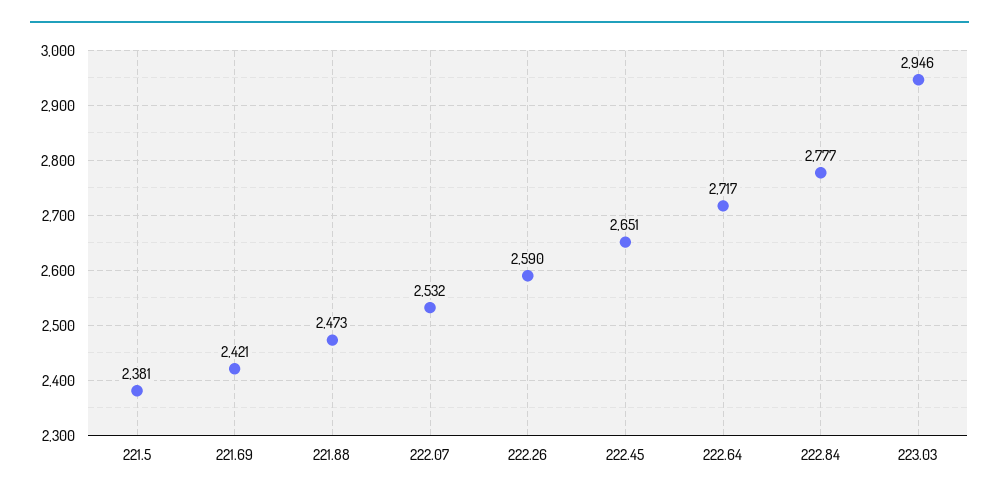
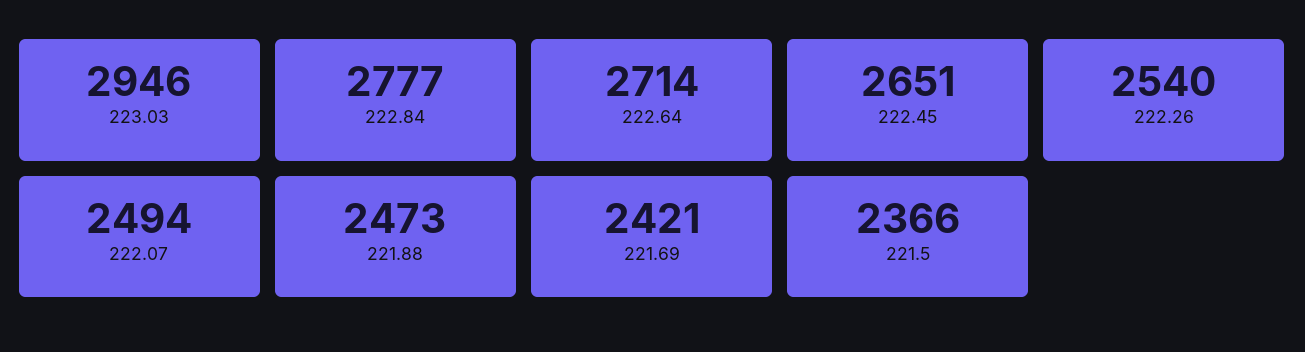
  {
-   "221.5": 2381,
+   "221.5": 2366,
    "221.69": 2421,
    "221.88": 2473,
-   "222.07": 2532,
+   "222.07": 2494,
-   "222.26": 2590,
+   "222.26": 2540,
    "222.45": 2651,
-   "222.64": 2717,
+   "222.64": 2714,
    "222.84": 2777,
    "223.03": 2946
  }

